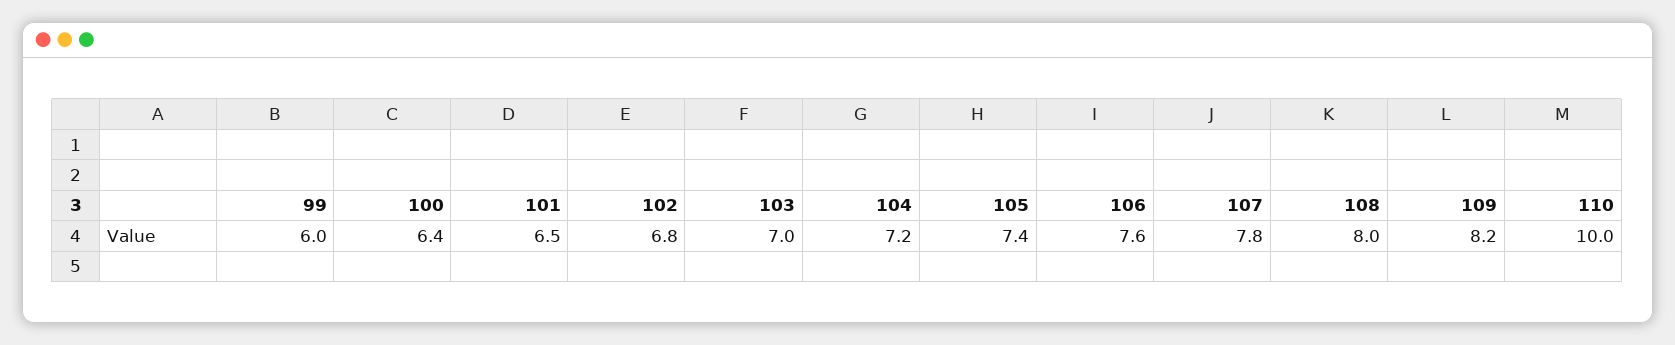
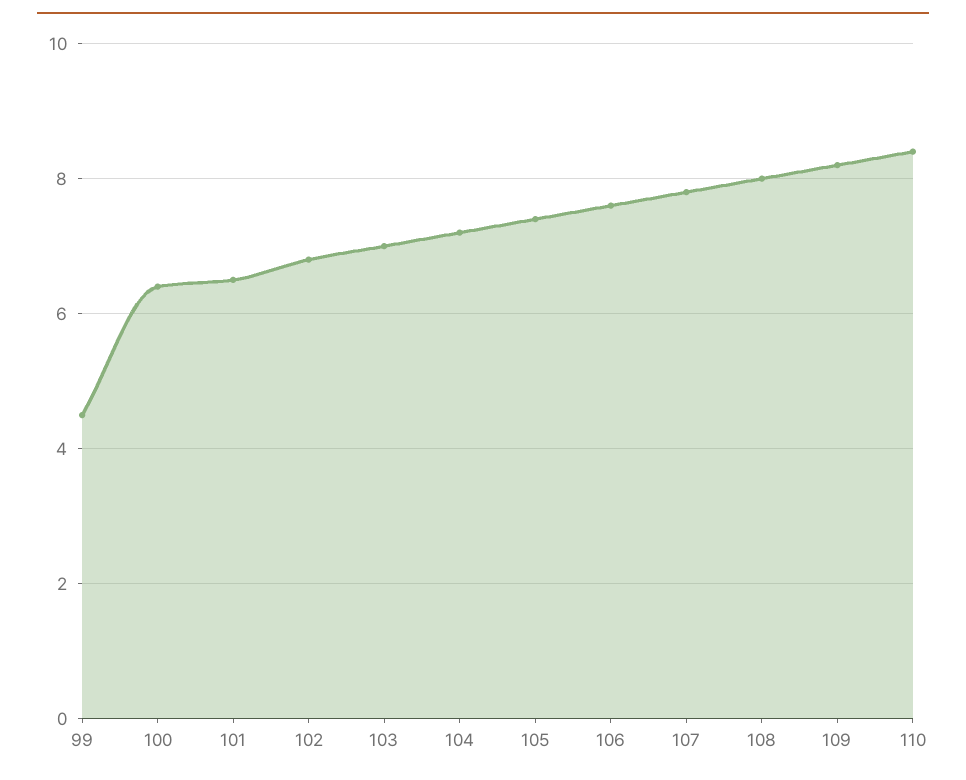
  {
-   "99": 6,
+   "99": 4.5,
    "100": 6.4,
    "101": 6.5,
    "102": 6.8,
    "103": 7,
    "104": 7.2,
    "105": 7.4,
    "106": 7.6,
    "107": 7.8,
    "108": 8,
    "109": 8.2,
-   "110": 10
+   "110": 8.5
  }

